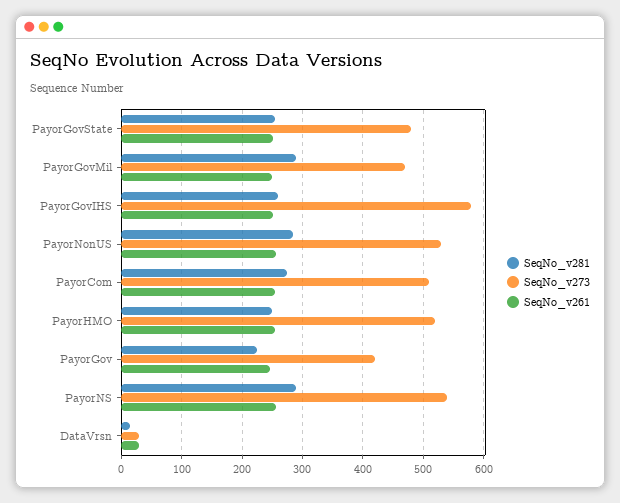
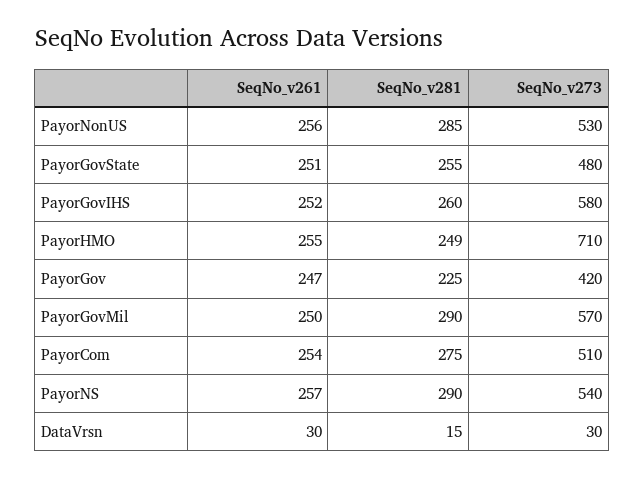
  {
    "SeqNo_v281": {
      "PayorGovState": 255,
      "PayorGovMil": 290,
      "PayorGovIHS": 260,
      "PayorNonUS": 285,
      "PayorCom": 275,
      "PayorHMO": 249,
      "PayorGov": 225,
      "PayorNS": 290,
      "DataVrsn": 15
    },
    "SeqNo_v273": {
      "PayorGovState": 480,
-     "PayorGovMil": 470,
+     "PayorGovMil": 570,
      "PayorGovIHS": 580,
      "PayorNonUS": 530,
      "PayorCom": 510,
-     "PayorHMO": 520,
+     "PayorHMO": 710,
      "PayorGov": 420,
      "PayorNS": 540,
      "DataVrsn": 30
    },
    "SeqNo_v261": {
      "PayorGovState": 251,
      "PayorGovMil": 250,
      "PayorGovIHS": 252,
      "PayorNonUS": 256,
      "PayorCom": 254,
      "PayorHMO": 255,
      "PayorGov": 247,
      "PayorNS": 257,
      "DataVrsn": 30
    }
  }

